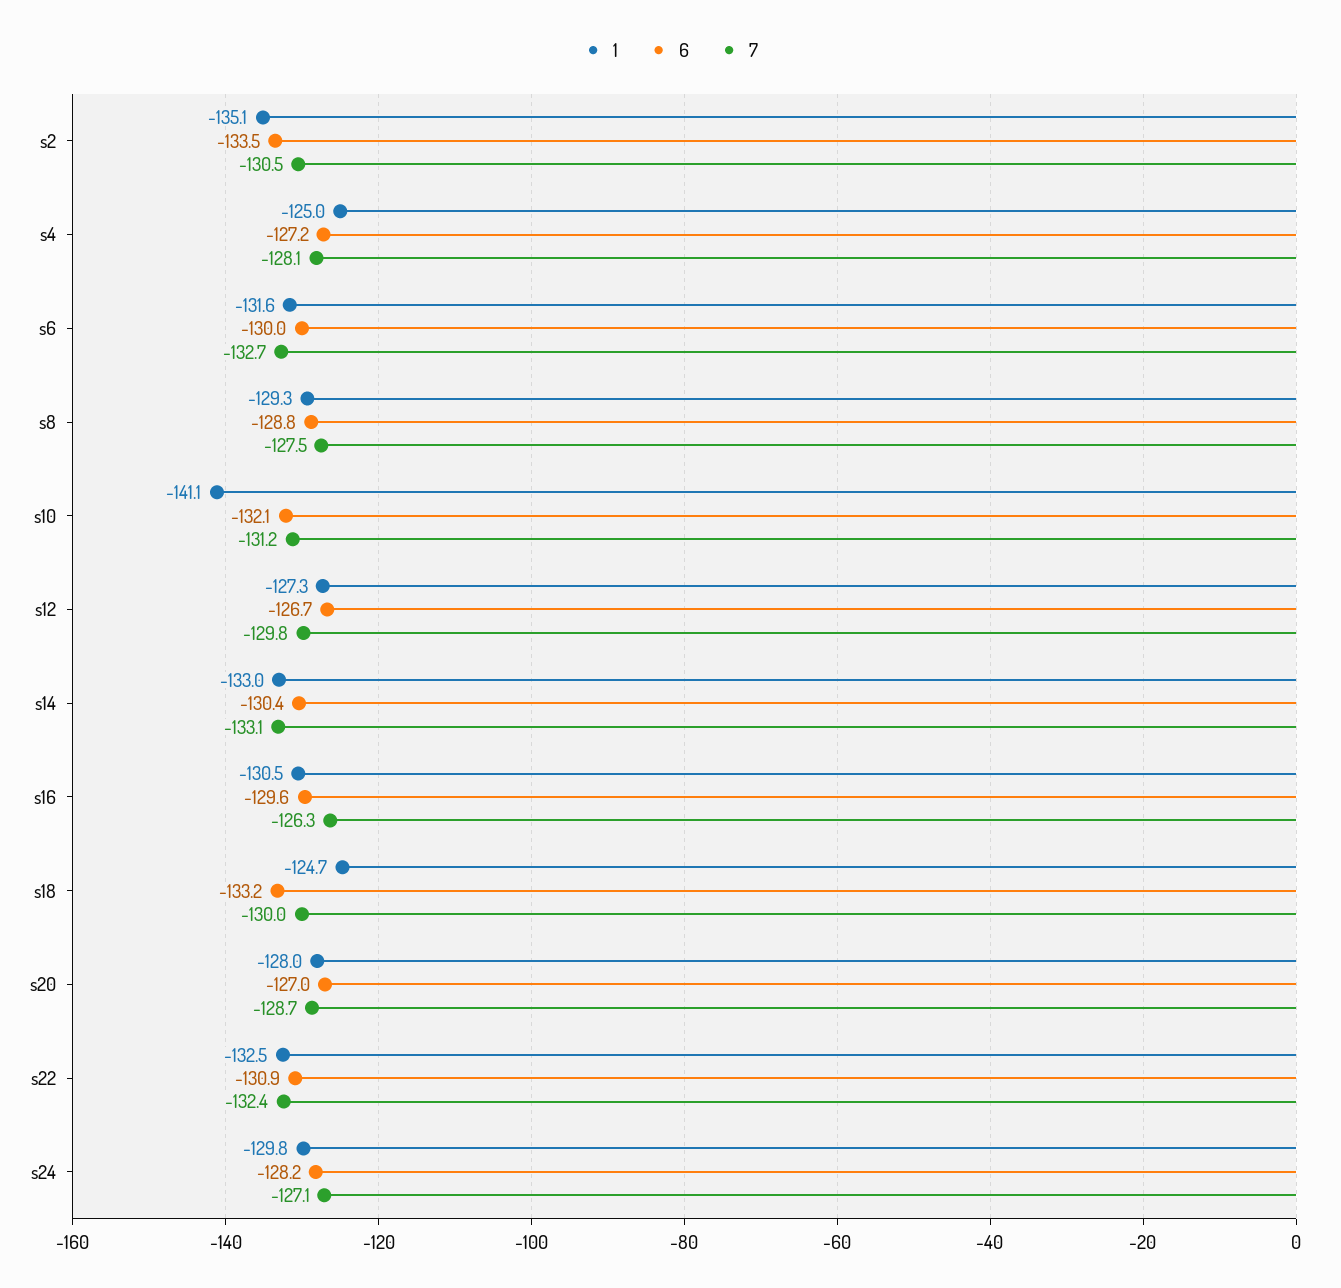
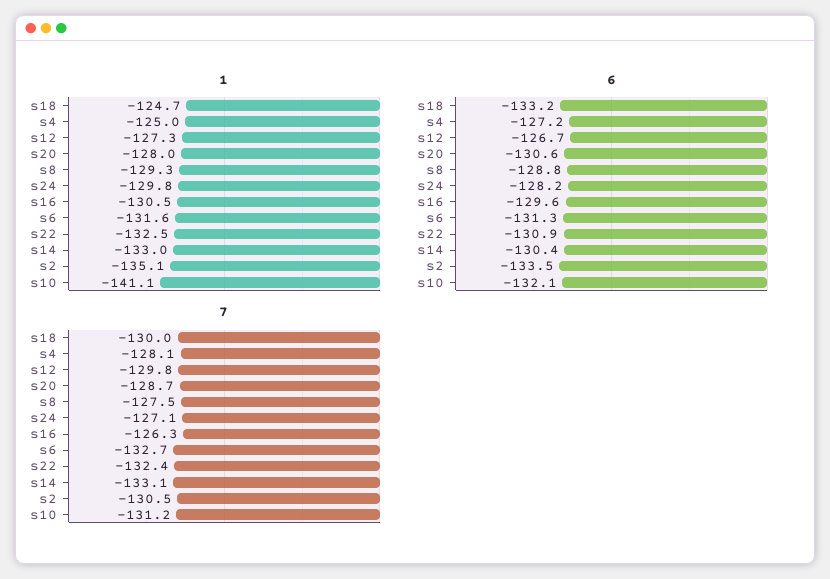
  {
    "1": {
      "s2": -135.1,
      "s4": -125,
      "s6": -131.6,
      "s8": -129.3,
      "s10": -141.1,
      "s12": -127.3,
      "s14": -133,
      "s16": -130.5,
      "s18": -124.7,
      "s20": -128,
      "s22": -132.5,
      "s24": -129.8
    },
    "6": {
      "s2": -133.5,
      "s4": -127.2,
-     "s6": -130,
+     "s6": -131.3,
      "s8": -128.8,
      "s10": -132.1,
      "s12": -126.7,
      "s14": -130.4,
      "s16": -129.6,
      "s18": -133.2,
-     "s20": -127,
+     "s20": -130.6,
      "s22": -130.9,
      "s24": -128.2
    },
    "7": {
      "s2": -130.5,
      "s4": -128.1,
      "s6": -132.7,
      "s8": -127.5,
      "s10": -131.2,
      "s12": -129.8,
      "s14": -133.1,
      "s16": -126.3,
      "s18": -130,
      "s20": -128.7,
      "s22": -132.4,
      "s24": -127.1
    }
  }

